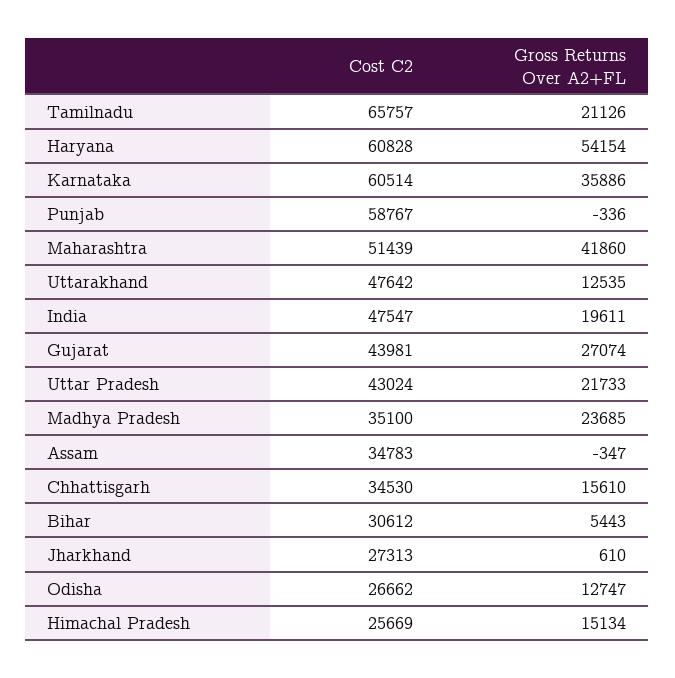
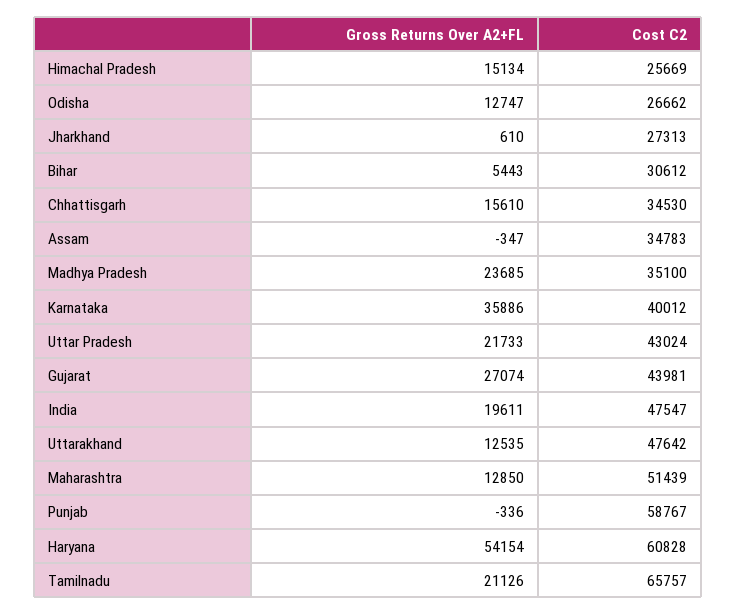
  {
    "Cost C2": {
      "Tamilnadu": 65757,
      "Haryana": 60828,
-     "Karnataka": 60514,
+     "Karnataka": 40012,
      "Punjab": 58767,
      "Maharashtra": 51439,
      "Uttarakhand": 47642,
      "India": 47547,
      "Gujarat": 43981,
      "Uttar Pradesh": 43024,
      "Madhya Pradesh": 35100,
      "Assam": 34783,
      "Chhattisgarh": 34530,
      "Bihar": 30612,
      "Jharkhand": 27313,
      "Odisha": 26662,
      "Himachal Pradesh": 25669
    },
    "Gross Returns Over A2+FL": {
      "Tamilnadu": 21126,
      "Haryana": 54154,
      "Karnataka": 35886,
      "Punjab": -336,
-     "Maharashtra": 41860,
+     "Maharashtra": 12850,
      "Uttarakhand": 12535,
      "India": 19611,
      "Gujarat": 27074,
      "Uttar Pradesh": 21733,
      "Madhya Pradesh": 23685,
      "Assam": -347,
      "Chhattisgarh": 15610,
      "Bihar": 5443,
      "Jharkhand": 610,
      "Odisha": 12747,
      "Himachal Pradesh": 15134
    }
  }

